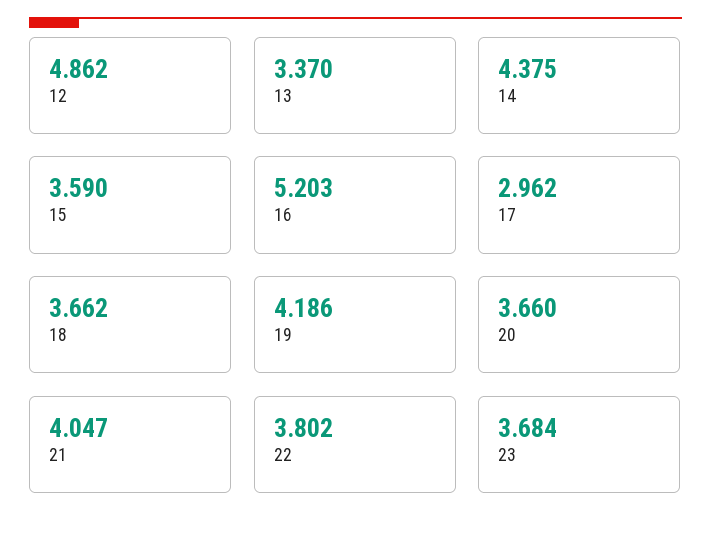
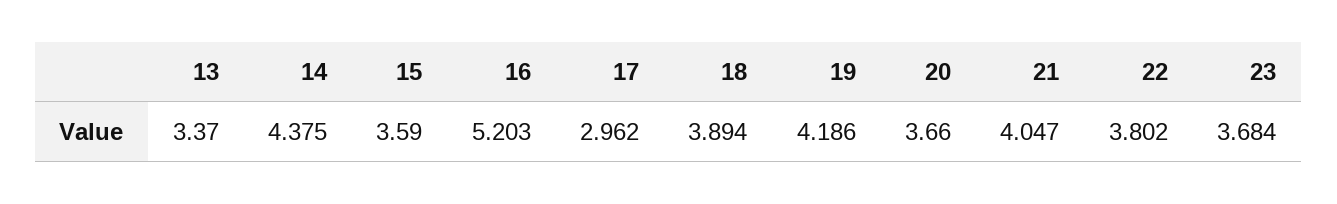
  {
-   "12": 4.862,
    "13": 3.37,
    "14": 4.375,
    "15": 3.59,
    "16": 5.203,
    "17": 2.962,
-   "18": 3.662,
+   "18": 3.894,
    "19": 4.186,
    "20": 3.66,
    "21": 4.047,
    "22": 3.802,
    "23": 3.684
  }

